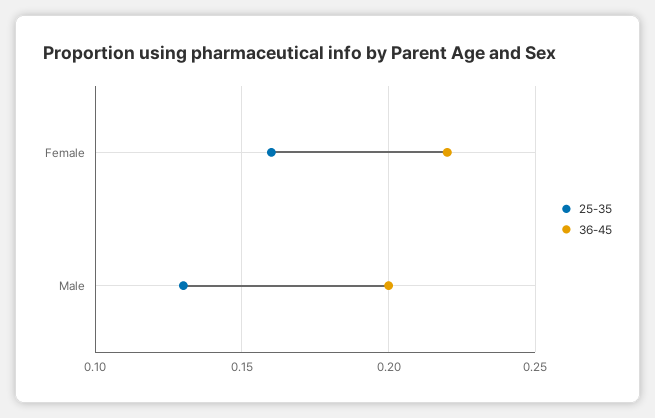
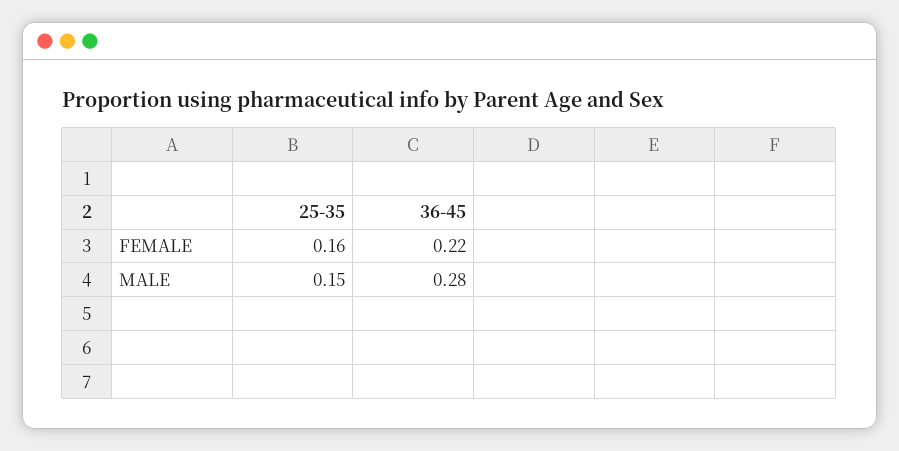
  {
    "25-35": {
      "Female": 0.16,
-     "Male": 0.13
+     "Male": 0.15
    },
    "36-45": {
      "Female": 0.22,
-     "Male": 0.2
+     "Male": 0.28
    }
  }

